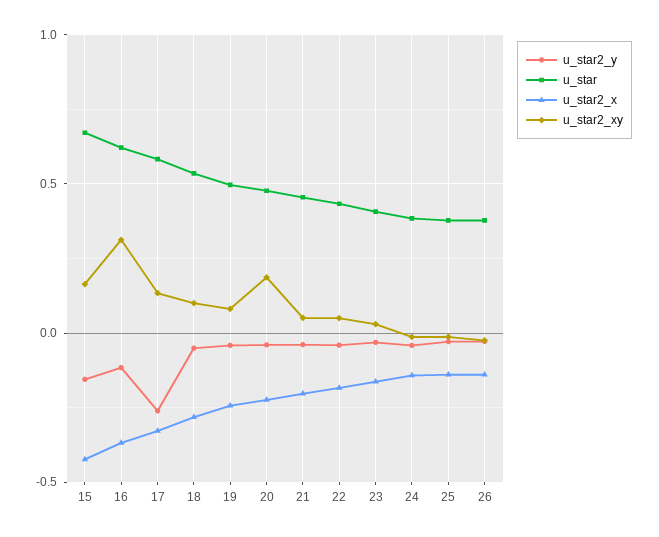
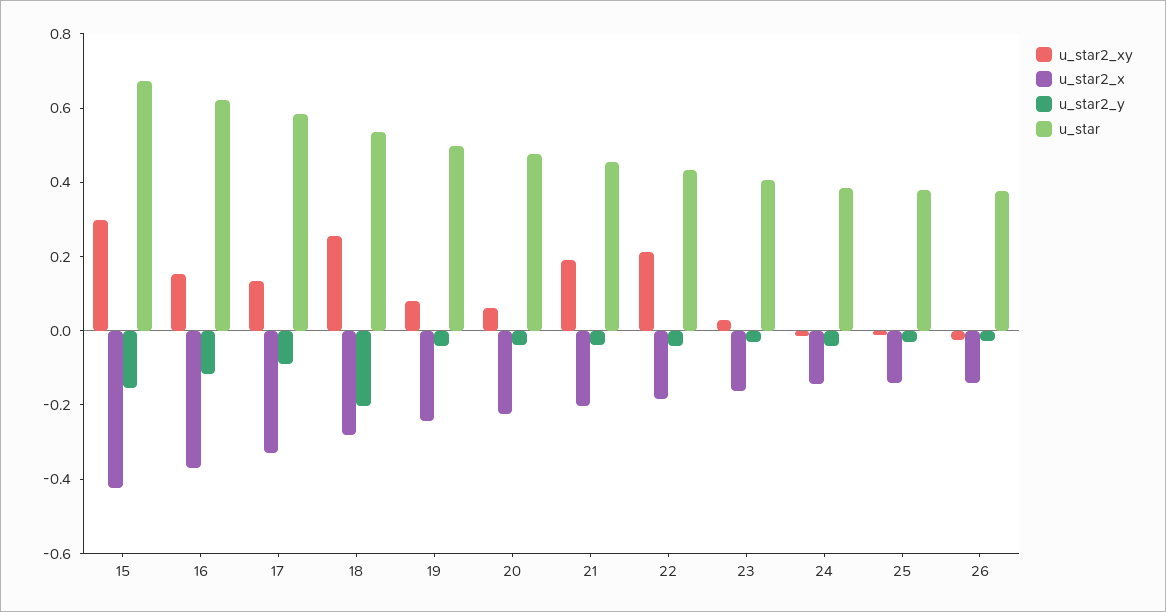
  {
    "u_star2_y": {
      "15": -0.15,
      "16": -0.1,
-     "17": -0.25,
+     "17": -0.1,
-     "18": -0.05,
+     "18": -0.2,
      "19": -0.05,
      "20": -0.05,
      "21": -0.05,
      "22": -0.05,
      "23": -0.05,
      "24": -0.05,
      "25": -0.05,
      "26": -0.05
    },
    "u_star": {
      "15": 0.65,
      "16": 0.6,
      "17": 0.6,
      "18": 0.55,
      "19": 0.5,
      "20": 0.5,
      "21": 0.45,
      "22": 0.45,
      "23": 0.4,
      "24": 0.4,
      "25": 0.4,
      "26": 0.4
    },
    "u_star2_x": {
      "15": -0.4,
      "16": -0.35,
      "17": -0.35,
      "18": -0.3,
      "19": -0.25,
      "20": -0.2,
      "21": -0.2,
      "22": -0.2,
      "23": -0.15,
      "24": -0.15,
      "25": -0.15,
      "26": -0.15
    },
    "u_star2_xy": {
-     "15": 0.15,
+     "15": 0.3,
-     "16": 0.3,
+     "16": 0.15,
      "17": 0.15,
-     "18": 0.1,
+     "18": 0.25,
      "19": 0.1,
-     "20": 0.2,
+     "20": 0.05,
-     "21": 0.05,
+     "21": 0.2,
-     "22": 0.05,
+     "22": 0.2,
      "23": 0.05,
      "24": 0,
      "25": 0,
      "26": 0
    }
  }

